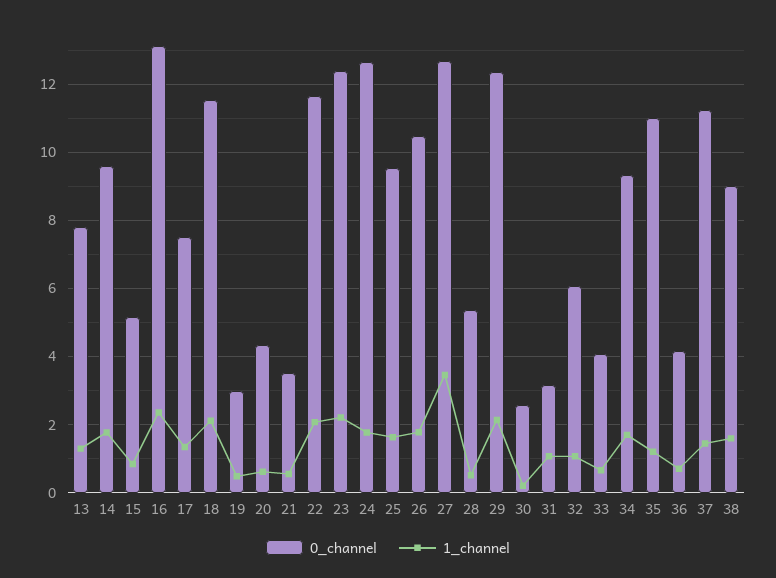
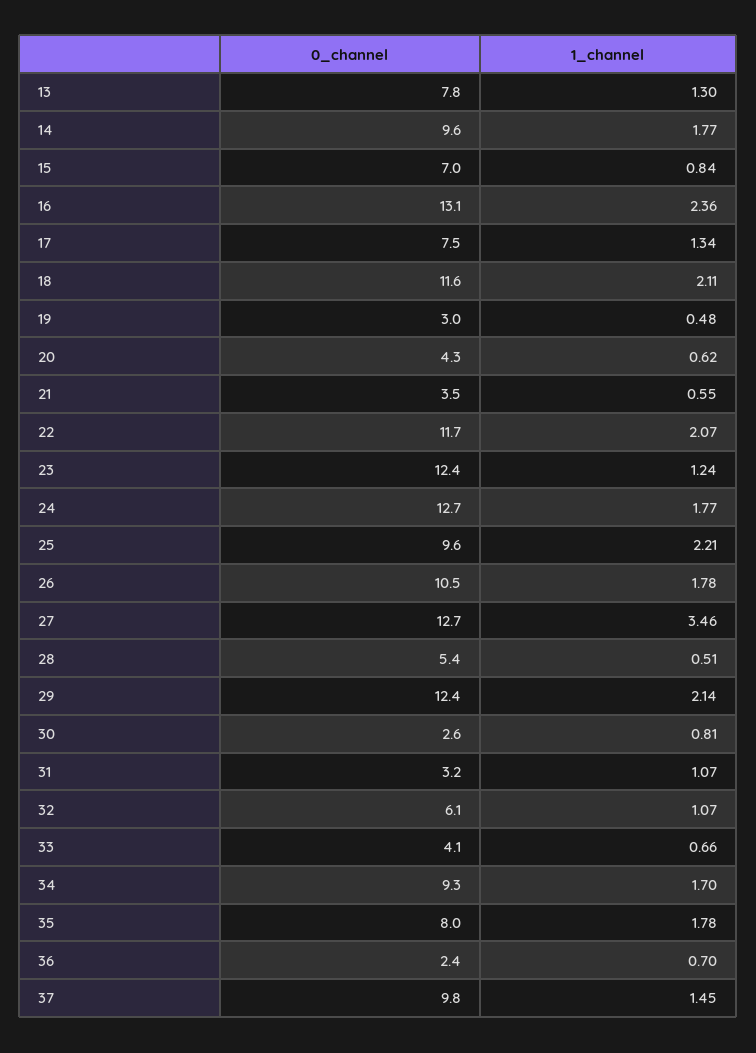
  {
    "0_channel": {
      "13": 7.8,
      "14": 9.6,
-     "15": 5.2,
+     "15": 7,
      "16": 13.1,
      "17": 7.5,
      "18": 11.6,
      "19": 3,
      "20": 4.3,
      "21": 3.5,
      "22": 11.7,
      "23": 12.4,
      "24": 12.7,
      "25": 9.6,
      "26": 10.5,
      "27": 12.7,
      "28": 5.4,
      "29": 12.4,
      "30": 2.6,
      "31": 3.2,
      "32": 6.1,
      "33": 4.1,
      "34": 9.3,
-     "35": 11,
+     "35": 8,
-     "36": 4.2,
+     "36": 2.4,
-     "37": 11.2,
+     "37": 9.8
-     "38": 9
    },
    "1_channel": {
      "13": 1.3,
      "14": 1.77,
      "15": 0.84,
      "16": 2.36,
      "17": 1.34,
      "18": 2.11,
      "19": 0.48,
      "20": 0.62,
      "21": 0.55,
      "22": 2.07,
-     "23": 2.2,
+     "23": 1.24,
      "24": 1.77,
-     "25": 1.6,
+     "25": 2.21,
      "26": 1.78,
      "27": 3.46,
      "28": 0.51,
      "29": 2.14,
-     "30": 0.2,
+     "30": 0.81,
      "31": 1.07,
      "32": 1.07,
      "33": 0.66,
      "34": 1.7,
-     "35": 1.2,
+     "35": 1.78,
      "36": 0.7,
-     "37": 1.45,
+     "37": 1.45
-     "38": 1.6
    }
  }

